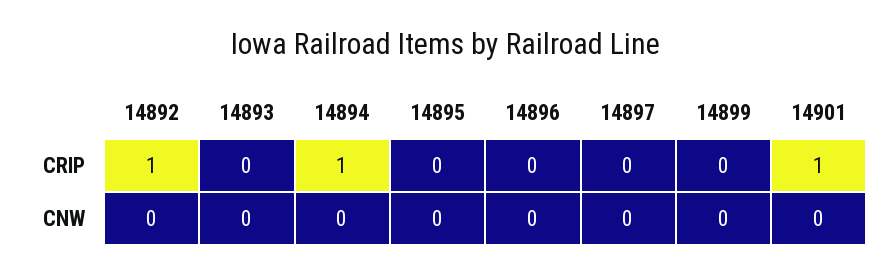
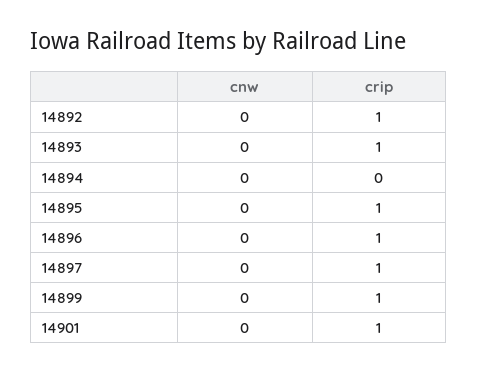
  {
    "14892": {
      "CRIP": 1,
      "CNW": 0
    },
    "14893": {
-     "CRIP": 0,
+     "CRIP": 1,
      "CNW": 0
    },
    "14894": {
-     "CRIP": 1,
+     "CRIP": 0,
      "CNW": 0
    },
    "14895": {
-     "CRIP": 0,
+     "CRIP": 1,
      "CNW": 0
    },
    "14896": {
-     "CRIP": 0,
+     "CRIP": 1,
      "CNW": 0
    },
    "14897": {
-     "CRIP": 0,
+     "CRIP": 1,
      "CNW": 0
    },
    "14899": {
-     "CRIP": 0,
+     "CRIP": 1,
      "CNW": 0
    },
    "14901": {
      "CRIP": 1,
      "CNW": 0
    }
  }

